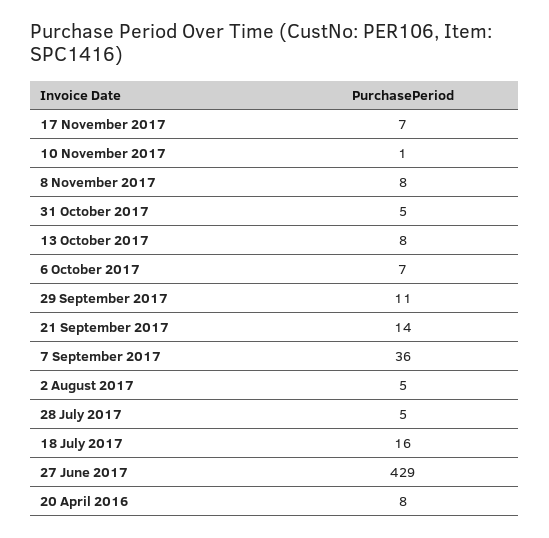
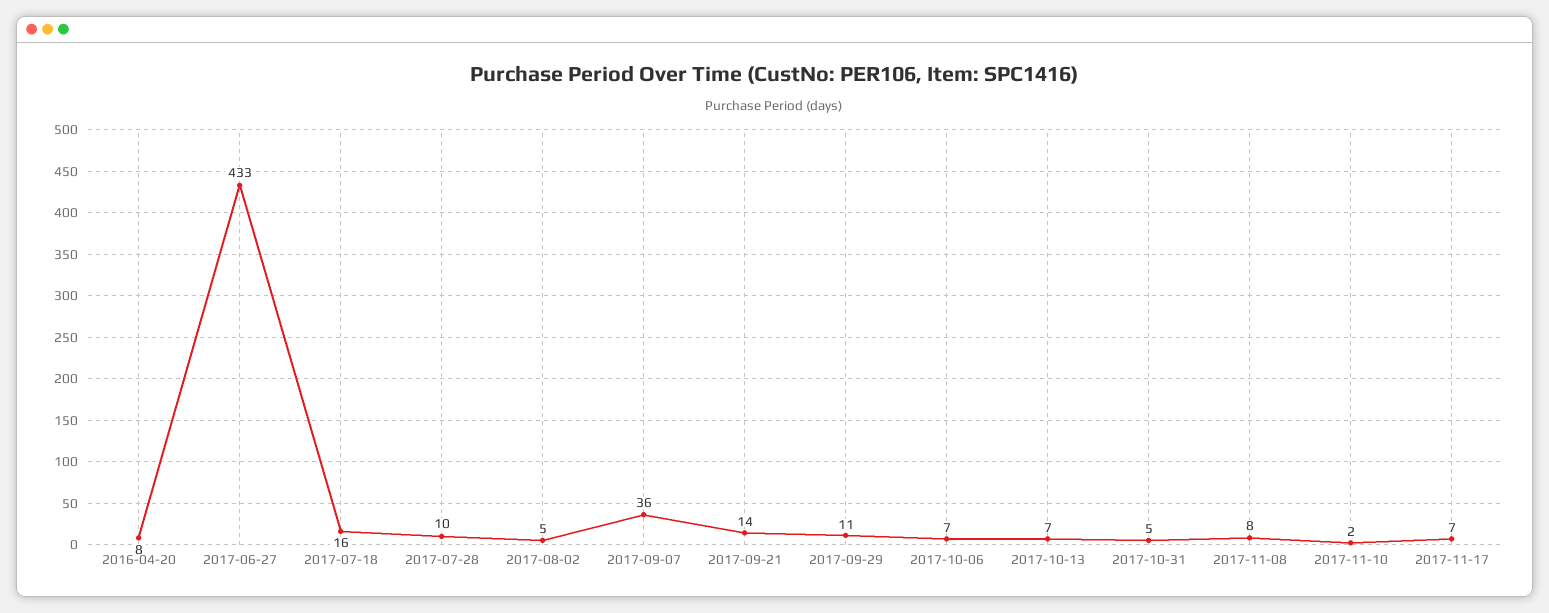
  {
    "17 November 2017": 7,
-   "10 November 2017": 1,
+   "10 November 2017": 2,
    "8 November 2017": 8,
    "31 October 2017": 5,
-   "13 October 2017": 8,
+   "13 October 2017": 7,
    "6 October 2017": 7,
    "29 September 2017": 11,
    "21 September 2017": 14,
    "7 September 2017": 36,
    "2 August 2017": 5,
-   "28 July 2017": 5,
+   "28 July 2017": 10,
    "18 July 2017": 16,
-   "27 June 2017": 429,
+   "27 June 2017": 433,
    "20 April 2016": 8
  }

